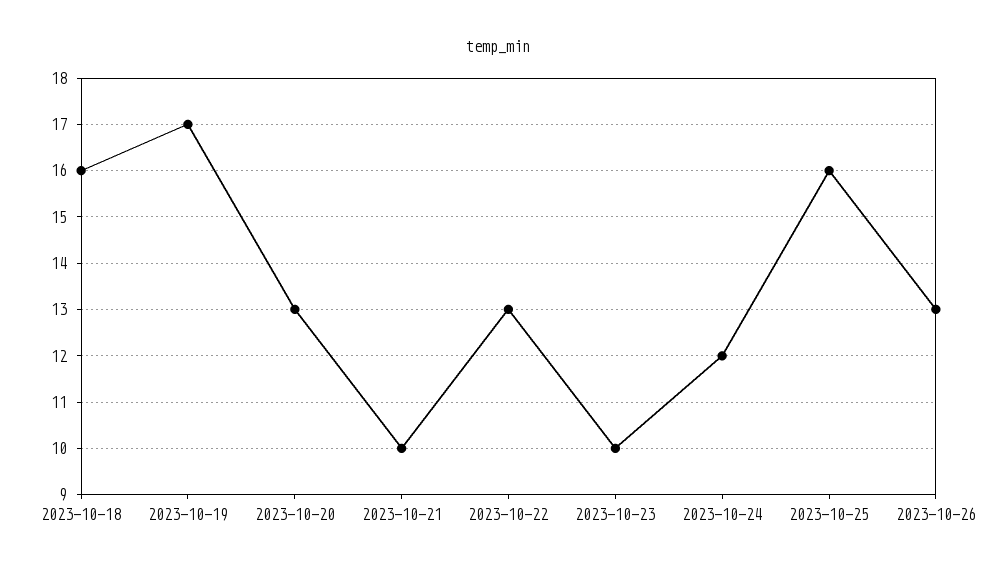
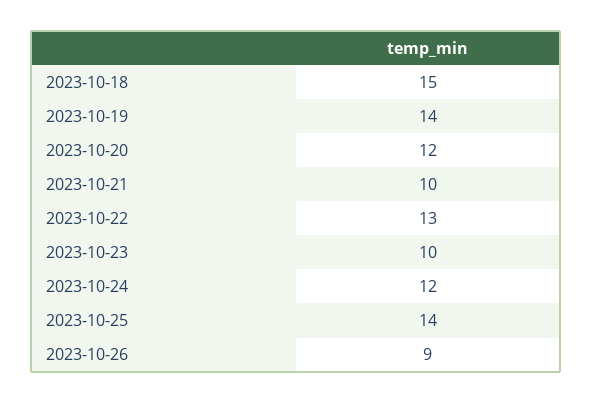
  {
-   "2023-10-18": 16,
+   "2023-10-18": 15,
-   "2023-10-19": 17,
+   "2023-10-19": 14,
-   "2023-10-20": 13,
+   "2023-10-20": 12,
    "2023-10-21": 10,
    "2023-10-22": 13,
    "2023-10-23": 10,
    "2023-10-24": 12,
-   "2023-10-25": 16,
+   "2023-10-25": 14,
-   "2023-10-26": 13
+   "2023-10-26": 9
  }

